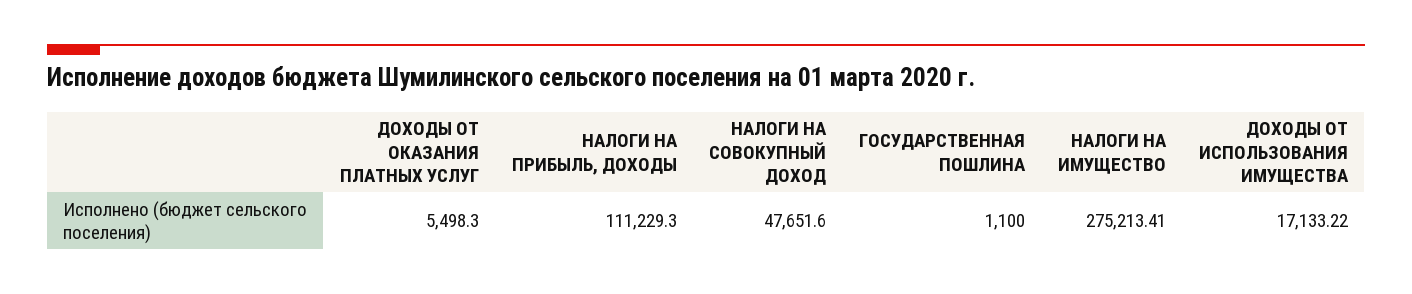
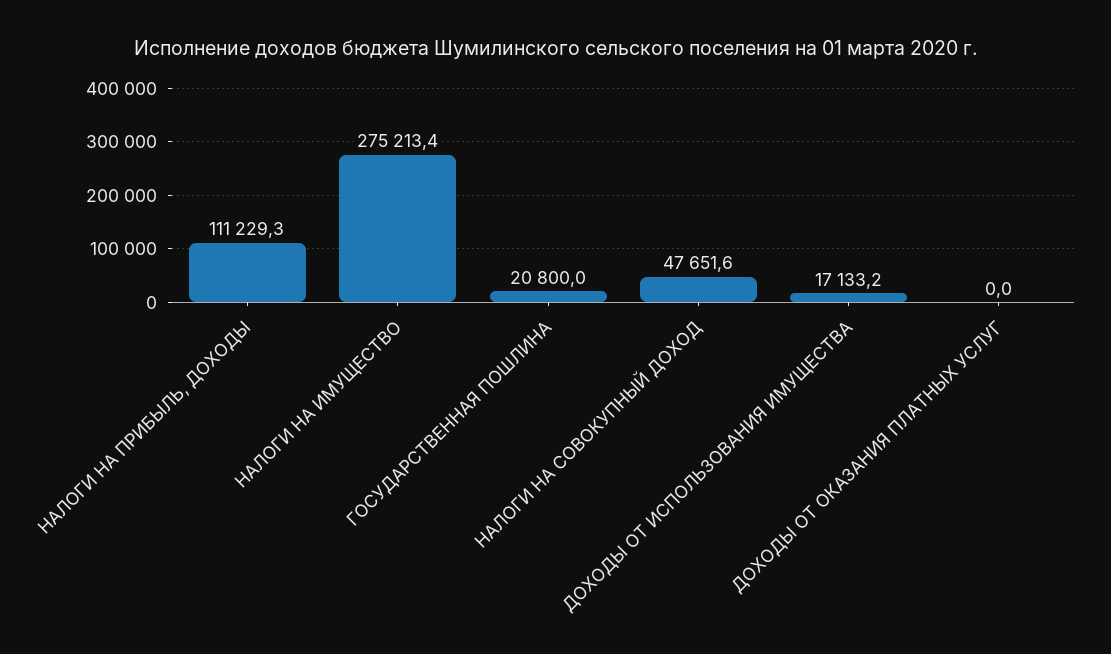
  {
-   "ДОХОДЫ ОТ ОКАЗАНИЯ ПЛАТНЫХ УСЛУГ": 5498.3,
+   "ДОХОДЫ ОТ ОКАЗАНИЯ ПЛАТНЫХ УСЛУГ": 0,
    "НАЛОГИ НА ПРИБЫЛЬ, ДОХОДЫ": 111229.3,
    "НАЛОГИ НА СОВОКУПНЫЙ ДОХОД": 47651.6,
-   "ГОСУДАРСТВЕННАЯ ПОШЛИНА": 1100,
+   "ГОСУДАРСТВЕННАЯ ПОШЛИНА": 20800,
    "НАЛОГИ НА ИМУЩЕСТВО": 275213.41,
    "ДОХОДЫ ОТ ИСПОЛЬЗОВАНИЯ ИМУЩЕСТВА": 17133.22
  }

